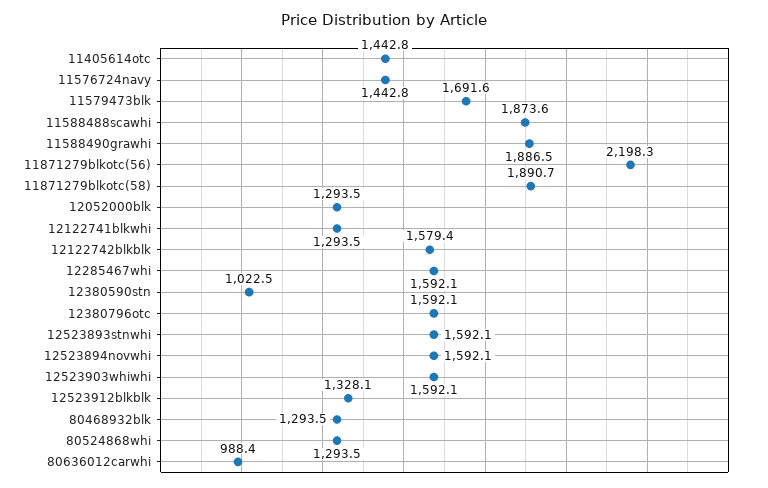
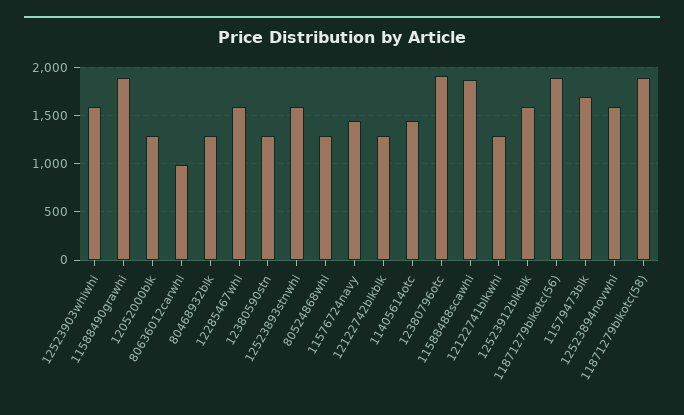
  {
    "11405614otc": 1442.8,
    "11576724navy": 1442.8,
    "11579473blk": 1691.6,
    "11588488scawhi": 1873.6,
    "11588490grawhi": 1886.5,
-   "11871279blkotc(56)": 2198.3,
+   "11871279blkotc(56)": 1900,
    "11871279blkotc(58)": 1890.7,
    "12052000blk": 1293.5,
    "12122741blkwhi": 1293.5,
-   "12122742blkblk": 1579.4,
+   "12122742blkblk": 1300,
    "12285467whi": 1592.1,
-   "12380590stn": 1022.5,
+   "12380590stn": 1300,
-   "12380796otc": 1592.1,
+   "12380796otc": 1900,
    "12523893stnwhi": 1592.1,
    "12523894novwhi": 1592.1,
    "12523903whiwhi": 1592.1,
-   "12523912blkblk": 1328.1,
+   "12523912blkblk": 1600,
    "80468932blk": 1293.5,
    "80524868whi": 1293.5,
    "80636012carwhi": 988.4
  }

